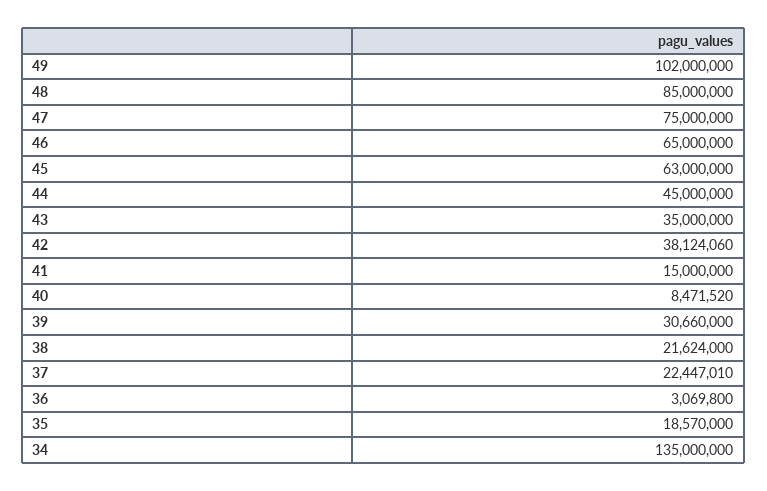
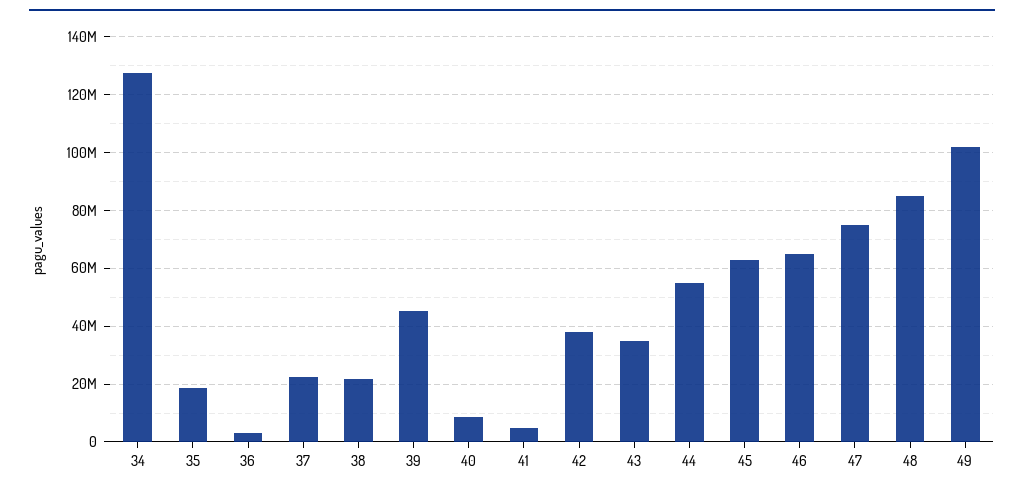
  {
    "49": 102000000,
    "48": 85000000,
    "47": 75000000,
    "46": 65000000,
    "45": 63000000,
-   "44": 45000000,
+   "44": 55000000,
    "43": 35000000,
    "42": 38124060,
-   "41": 15000000,
+   "41": 5000000,
    "40": 8471520,
-   "39": 30660000,
+   "39": 45000000,
    "38": 21624000,
    "37": 22447010,
    "36": 3069800,
    "35": 18570000,
-   "34": 135000000
+   "34": 127500000
  }

